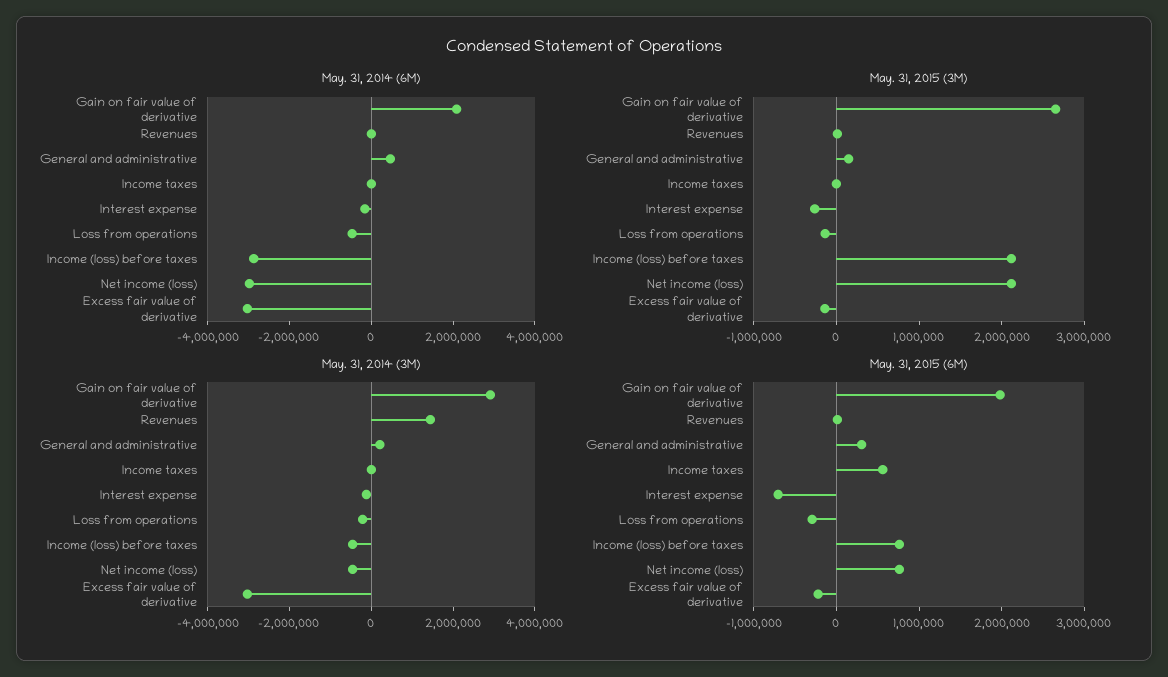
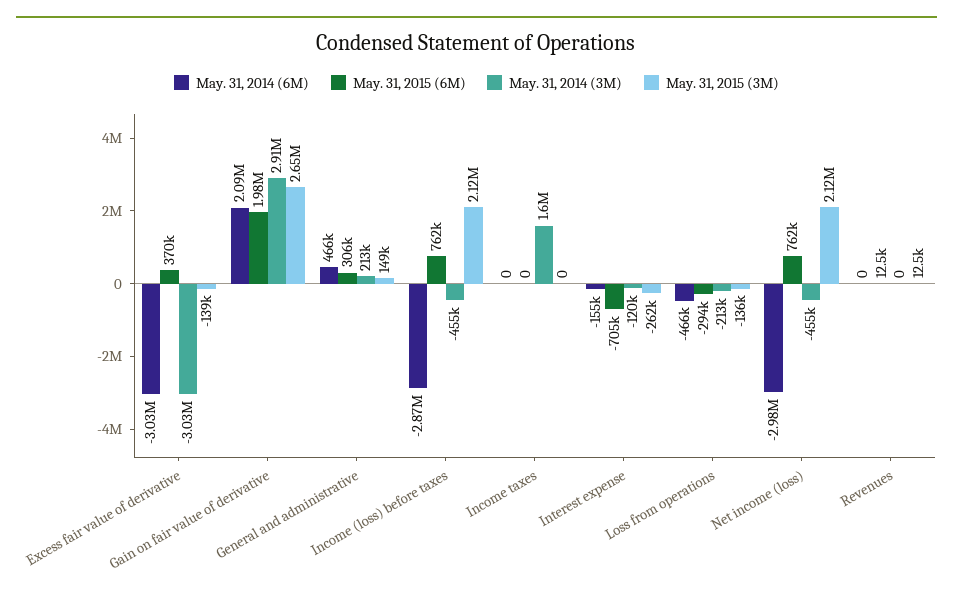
  {
    "May. 31, 2014 (6M)": {
      "Gain on fair value of derivative": 2090000,
      "Revenues": 0,
      "General and administrative": 466000,
      "Income taxes": 0,
      "Interest expense": -155000,
      "Loss from operations": -466000,
      "Income (loss) before taxes": -2870000,
      "Net income (loss)": -2980000,
      "Excess fair value of derivative": -3030000
    },
    "May. 31, 2015 (3M)": {
      "Gain on fair value of derivative": 2650000,
      "Revenues": 12500,
      "General and administrative": 149000,
      "Income taxes": 0,
      "Interest expense": -262000,
      "Loss from operations": -136000,
      "Income (loss) before taxes": 2120000,
      "Net income (loss)": 2120000,
      "Excess fair value of derivative": -139000
    },
    "May. 31, 2014 (3M)": {
      "Gain on fair value of derivative": 2910000,
-     "Revenues": 1500000,
+     "Revenues": 0,
      "General and administrative": 213000,
-     "Income taxes": 0,
+     "Income taxes": 1600000,
      "Interest expense": -120000,
      "Loss from operations": -213000,
      "Income (loss) before taxes": -455000,
      "Net income (loss)": -455000,
      "Excess fair value of derivative": -3030000
    },
    "May. 31, 2015 (6M)": {
      "Gain on fair value of derivative": 1980000,
      "Revenues": 12500,
      "General and administrative": 306000,
-     "Income taxes": 600000,
+     "Income taxes": 0,
      "Interest expense": -705000,
      "Loss from operations": -294000,
      "Income (loss) before taxes": 762000,
      "Net income (loss)": 762000,
-     "Excess fair value of derivative": -200000
+     "Excess fair value of derivative": 370000
    }
  }

